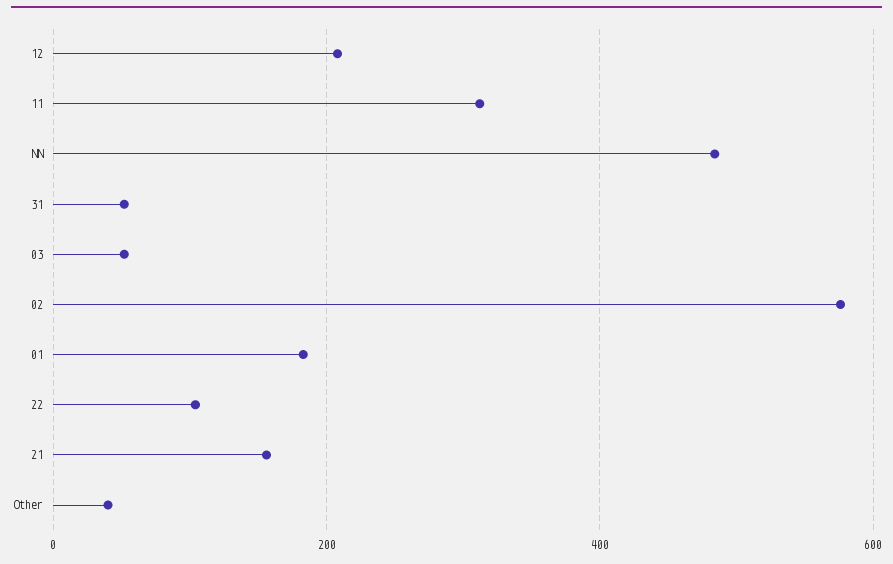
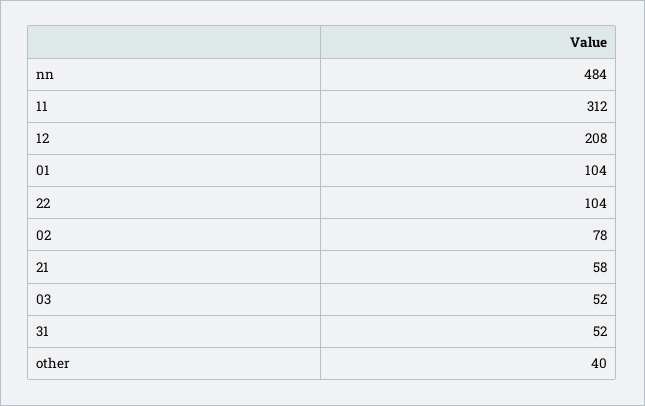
  {
    "12": 208,
    "11": 312,
    "NN": 484,
    "31": 52,
    "03": 52,
-   "02": 580,
+   "02": 78,
-   "01": 180,
+   "01": 104,
    "22": 104,
-   "21": 160,
+   "21": 58,
    "Other": 40
  }

